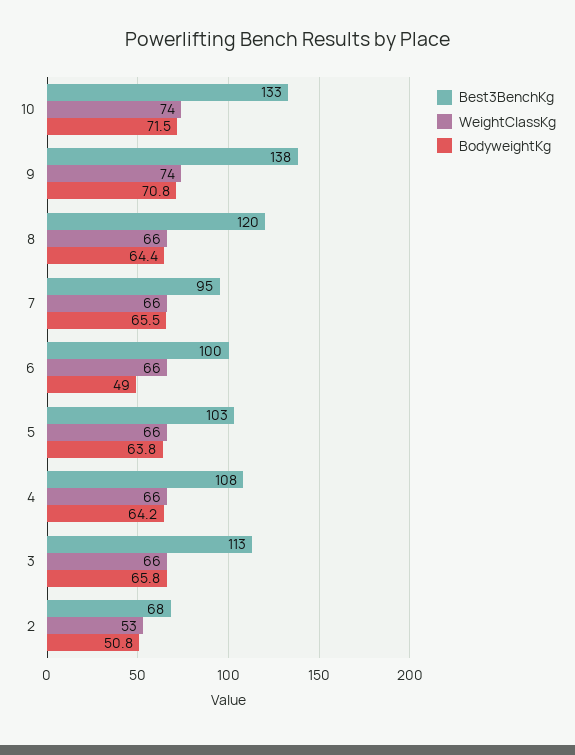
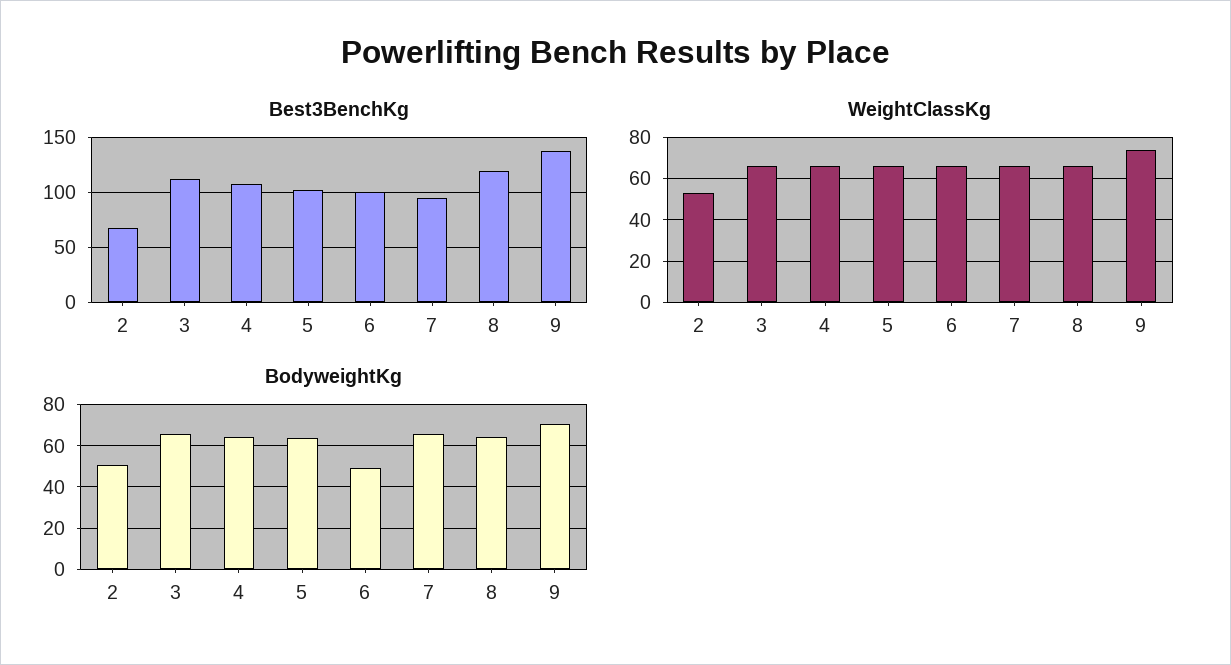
  {
    "Best3BenchKg": {
-     "10": 133,
      "9": 138,
      "8": 120,
      "7": 95,
      "6": 100,
      "5": 103,
      "4": 108,
      "3": 113,
      "2": 68
    },
    "WeightClassKg": {
-     "10": 74,
      "9": 74,
      "8": 66,
      "7": 66,
      "6": 66,
      "5": 66,
      "4": 66,
      "3": 66,
      "2": 53
    },
    "BodyweightKg": {
-     "10": 71.5,
      "9": 70.8,
      "8": 64.4,
      "7": 65.5,
      "6": 49,
      "5": 63.8,
      "4": 64.2,
      "3": 65.8,
      "2": 50.8
    }
  }

